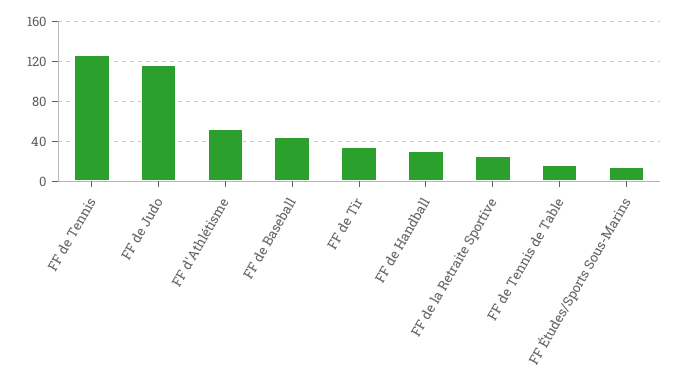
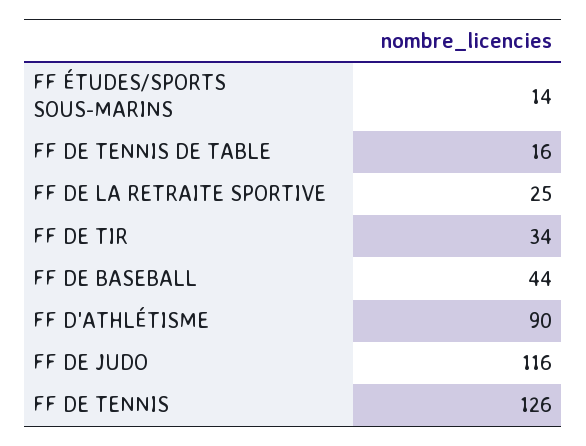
  {
    "FF de Tennis": 126,
    "FF de Judo": 116,
-   "FF d'Athlétisme": 50,
+   "FF d'Athlétisme": 90,
    "FF de Baseball": 44,
    "FF de Tir": 34,
-   "FF de Handball": 30,
    "FF de la Retraite Sportive": 25,
    "FF de Tennis de Table": 16,
    "FF Études/Sports Sous-Marins": 14
  }

